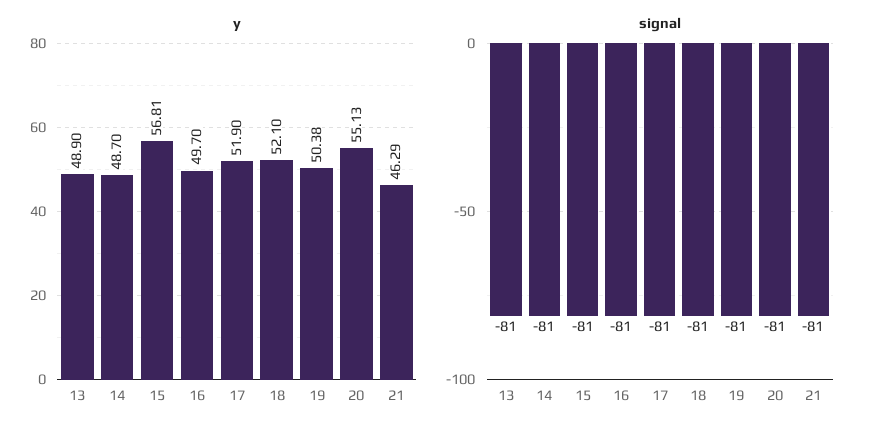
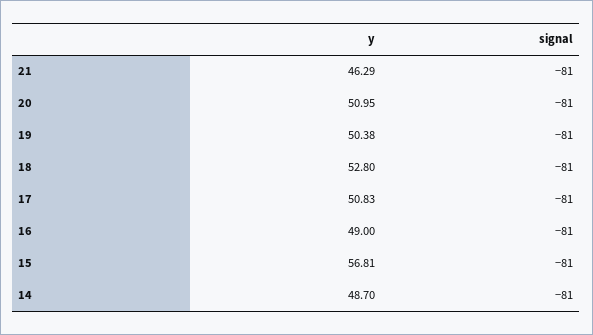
  {
    "y": {
-     "13": 48.9,
      "14": 48.7,
      "15": 56.81,
-     "16": 49.7,
+     "16": 49,
-     "17": 51.9,
+     "17": 50.83,
-     "18": 52.1,
+     "18": 52.8,
      "19": 50.38,
-     "20": 55.13,
+     "20": 50.95,
      "21": 46.29
    },
    "signal": {
-     "13": -81,
      "14": -81,
      "15": -81,
      "16": -81,
      "17": -81,
      "18": -81,
      "19": -81,
      "20": -81,
      "21": -81
    }
  }

